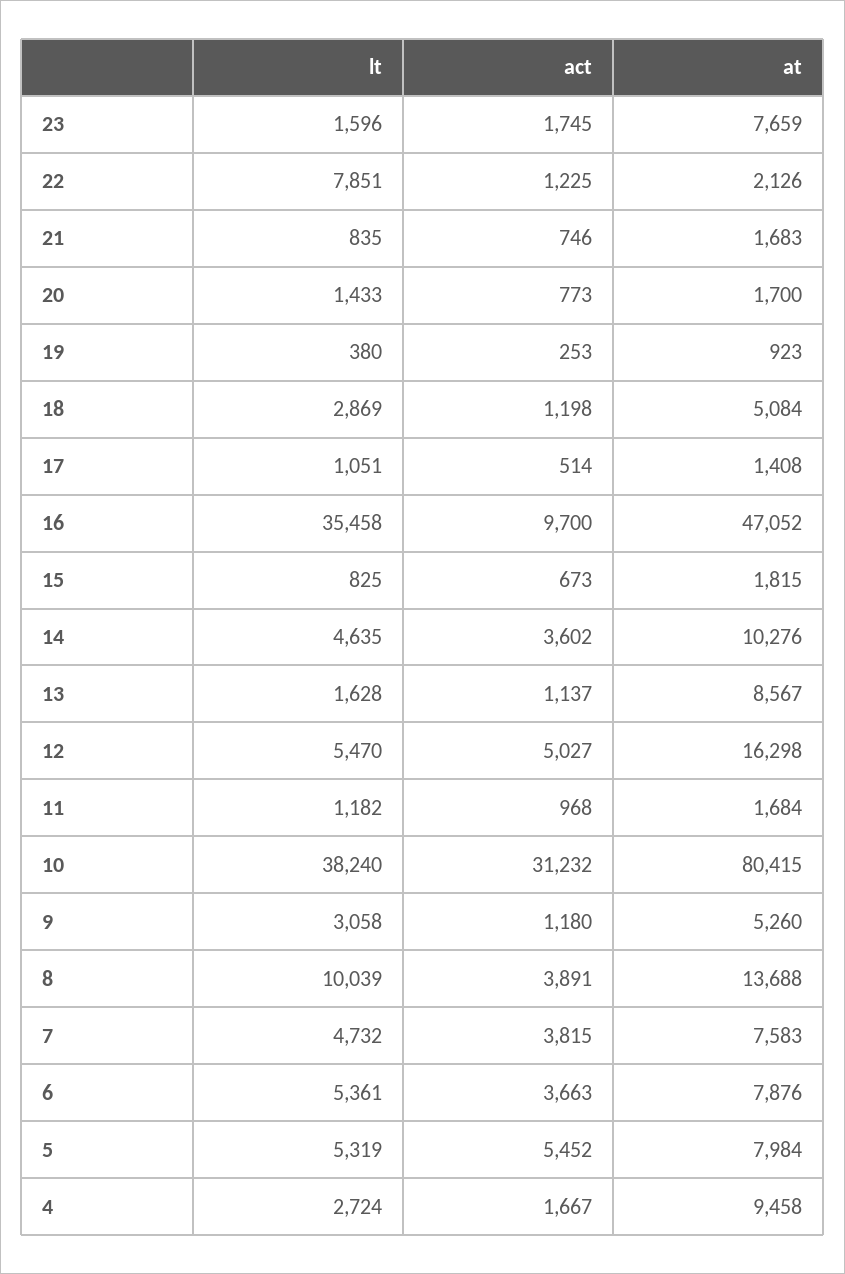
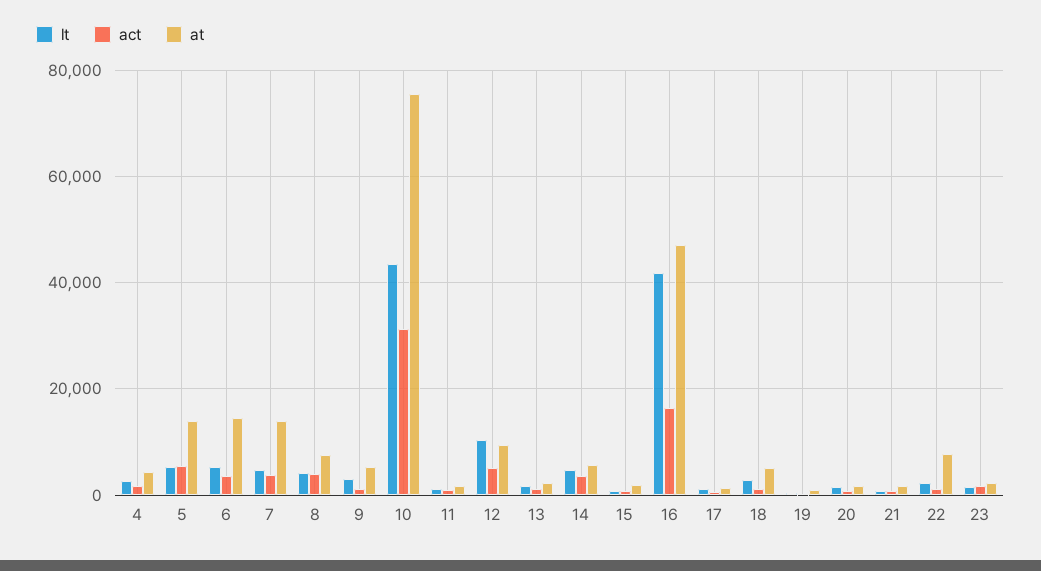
  {
    "lt": {
      "23": 1596,
-     "22": 7851,
+     "22": 2000,
      "21": 835,
      "20": 1433,
      "19": 380,
      "18": 2869,
      "17": 1051,
-     "16": 35458,
+     "16": 42000,
      "15": 825,
      "14": 4635,
      "13": 1628,
-     "12": 5470,
+     "12": 10000,
      "11": 1182,
-     "10": 38240,
+     "10": 44000,
      "9": 3058,
-     "8": 10039,
+     "8": 4000,
      "7": 4732,
      "6": 5361,
      "5": 5319,
      "4": 2724
    },
    "act": {
      "23": 1745,
      "22": 1225,
      "21": 746,
      "20": 773,
      "19": 253,
      "18": 1198,
      "17": 514,
-     "16": 9700,
+     "16": 16000,
      "15": 673,
      "14": 3602,
      "13": 1137,
      "12": 5027,
      "11": 968,
      "10": 31232,
      "9": 1180,
      "8": 3891,
      "7": 3815,
      "6": 3663,
      "5": 5452,
      "4": 1667
    },
    "at": {
-     "23": 7659,
+     "23": 2000,
-     "22": 2126,
+     "22": 8000,
      "21": 1683,
      "20": 1700,
      "19": 923,
      "18": 5084,
      "17": 1408,
      "16": 47052,
      "15": 1815,
-     "14": 10276,
+     "14": 6000,
-     "13": 8567,
+     "13": 2000,
-     "12": 16298,
+     "12": 10000,
      "11": 1684,
-     "10": 80415,
+     "10": 76000,
      "9": 5260,
-     "8": 13688,
+     "8": 8000,
-     "7": 7583,
+     "7": 14000,
-     "6": 7876,
+     "6": 14000,
-     "5": 7984,
+     "5": 14000,
-     "4": 9458
+     "4": 4000
    }
  }

